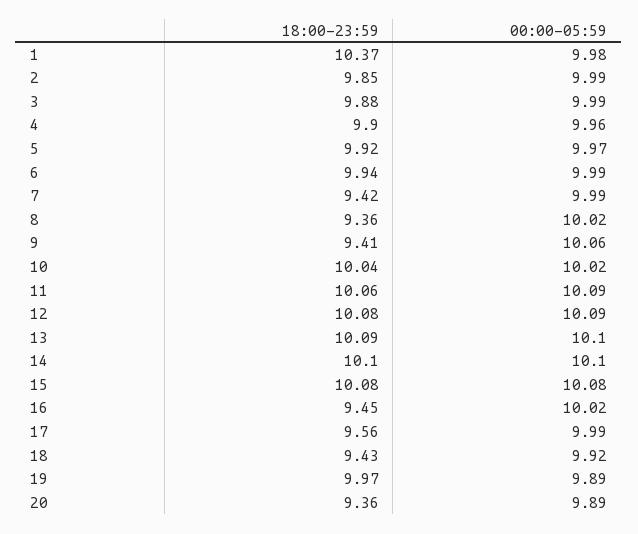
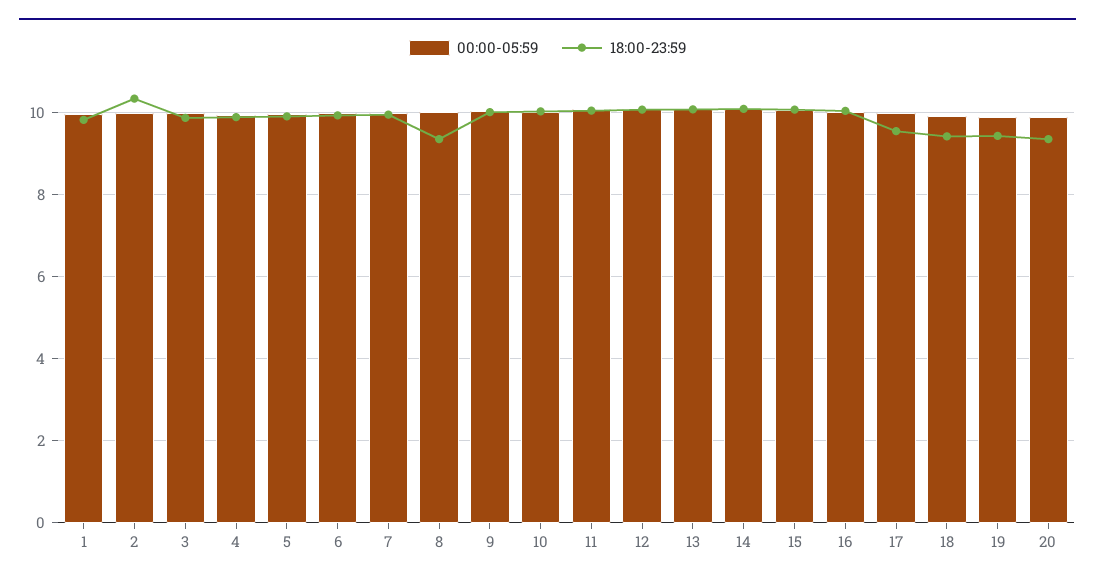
  {
    "18:00-23:59": {
-     "1": 10.37,
+     "1": 9.8,
-     "2": 9.85,
+     "2": 10.4,
      "3": 9.88,
      "4": 9.9,
      "5": 9.92,
      "6": 9.94,
-     "7": 9.42,
+     "7": 10,
      "8": 9.36,
-     "9": 9.41,
+     "9": 10,
      "10": 10.04,
      "11": 10.06,
      "12": 10.08,
      "13": 10.09,
      "14": 10.1,
      "15": 10.08,
-     "16": 9.45,
+     "16": 10,
      "17": 9.56,
      "18": 9.43,
-     "19": 9.97,
+     "19": 9.4,
      "20": 9.36
    },
    "00:00-05:59": {
      "1": 9.98,
      "2": 9.99,
      "3": 9.99,
      "4": 9.96,
      "5": 9.97,
      "6": 9.99,
      "7": 9.99,
      "8": 10.02,
      "9": 10.06,
      "10": 10.02,
      "11": 10.09,
      "12": 10.09,
      "13": 10.1,
      "14": 10.1,
      "15": 10.08,
      "16": 10.02,
      "17": 9.99,
      "18": 9.92,
      "19": 9.89,
      "20": 9.89
    }
  }

